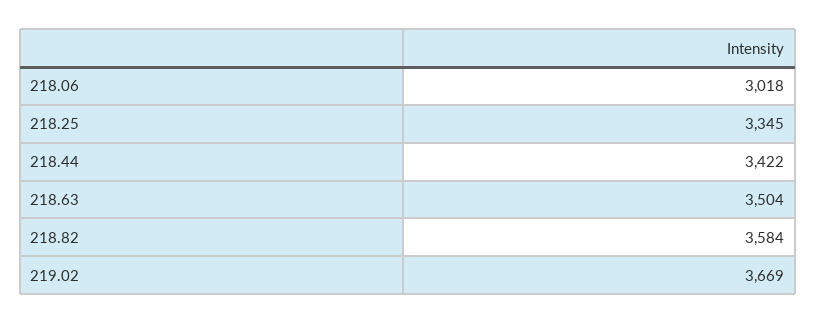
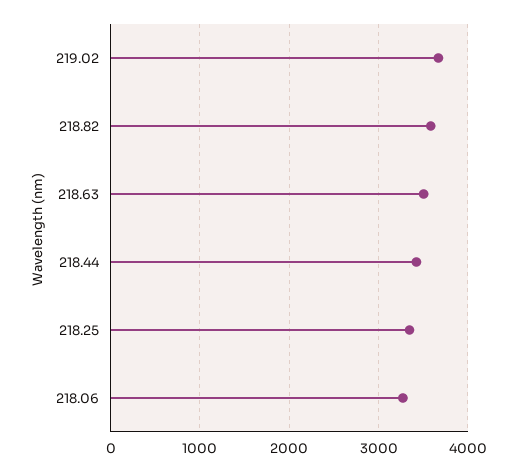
  {
-   "218.06": 3018,
+   "218.06": 3300,
    "218.25": 3345,
    "218.44": 3422,
    "218.63": 3504,
    "218.82": 3584,
    "219.02": 3669
  }

